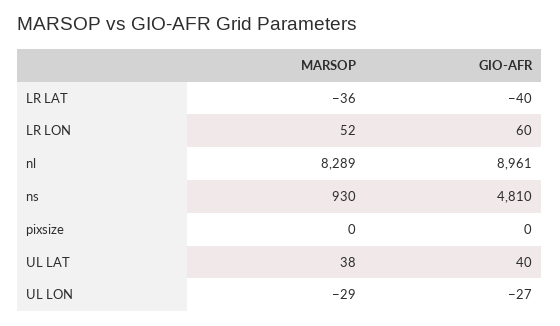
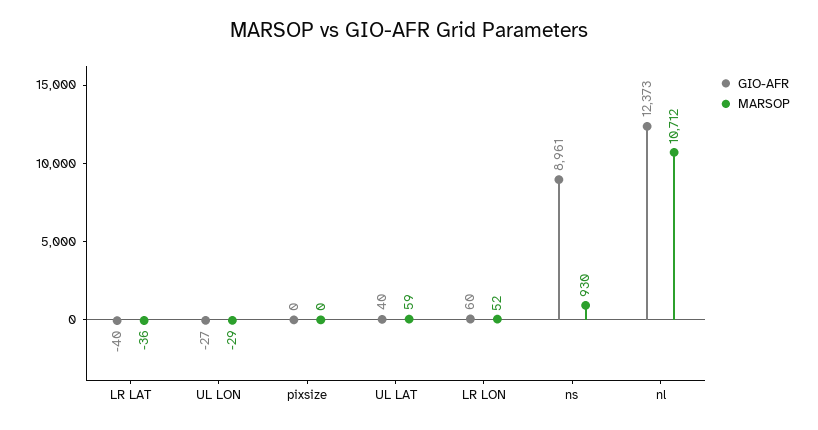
  {
    "MARSOP": {
      "LR LAT": -36,
      "LR LON": 52,
-     "nl": 8289,
+     "nl": 10712,
      "ns": 930,
      "pixsize": 0,
-     "UL LAT": 38,
+     "UL LAT": 59,
      "UL LON": -29
    },
    "GIO-AFR": {
      "LR LAT": -40,
      "LR LON": 60,
-     "nl": 8961,
+     "nl": 12373,
-     "ns": 4810,
+     "ns": 8961,
      "pixsize": 0,
      "UL LAT": 40,
      "UL LON": -27
    }
  }

